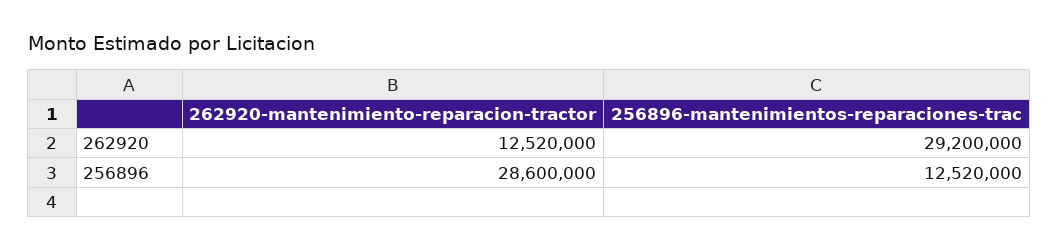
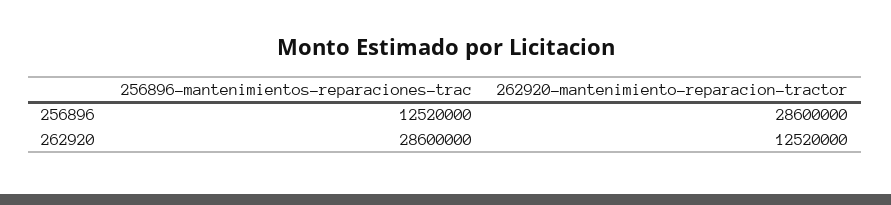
  {
    "262920-mantenimiento-reparacion-tractor": {
      "262920": 12520000,
      "256896": 28600000
    },
    "256896-mantenimientos-reparaciones-trac": {
-     "262920": 29200000,
+     "262920": 28600000,
      "256896": 12520000
    }
  }

